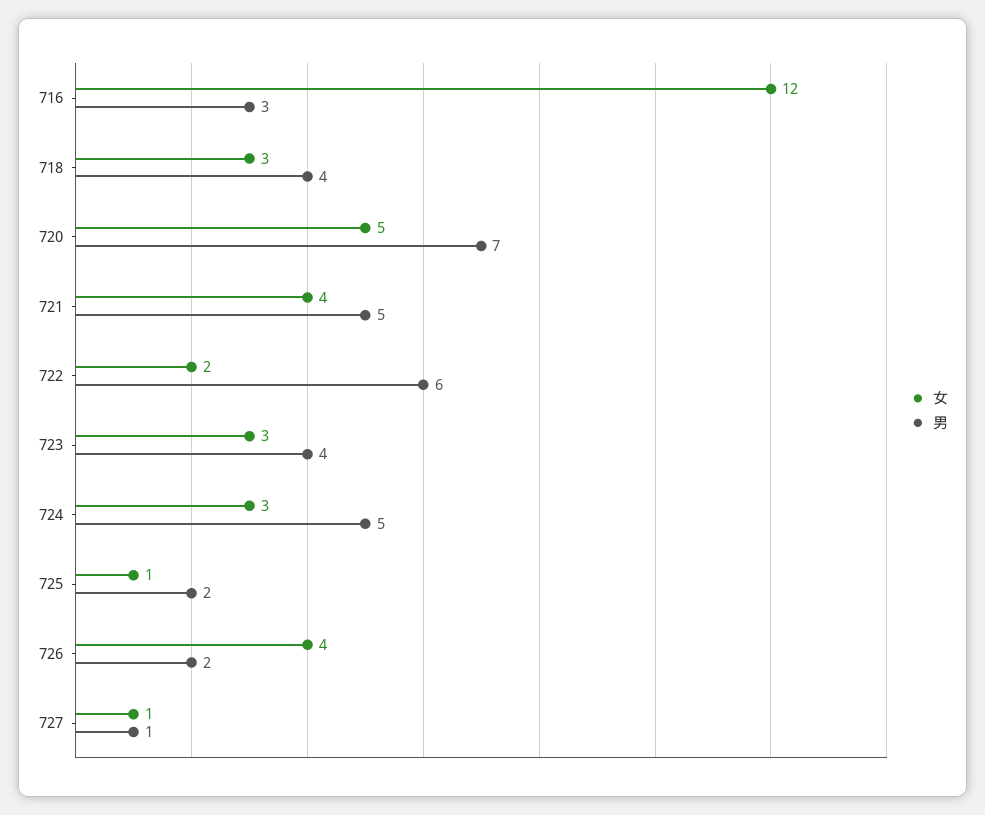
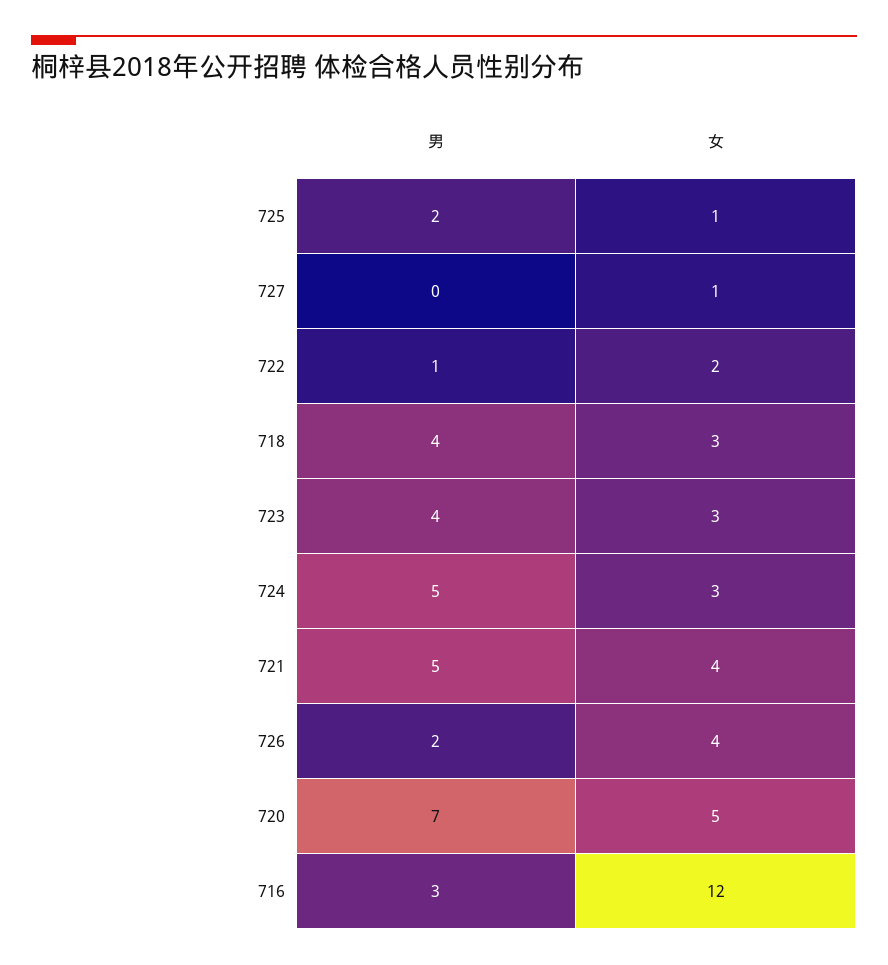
  {
    "女": {
      "716": 12,
      "718": 3,
      "720": 5,
      "721": 4,
      "722": 2,
      "723": 3,
      "724": 3,
      "725": 1,
      "726": 4,
      "727": 1
    },
    "男": {
      "716": 3,
      "718": 4,
      "720": 7,
      "721": 5,
-     "722": 6,
+     "722": 1,
      "723": 4,
      "724": 5,
      "725": 2,
      "726": 2,
-     "727": 1
+     "727": 0
    }
  }

